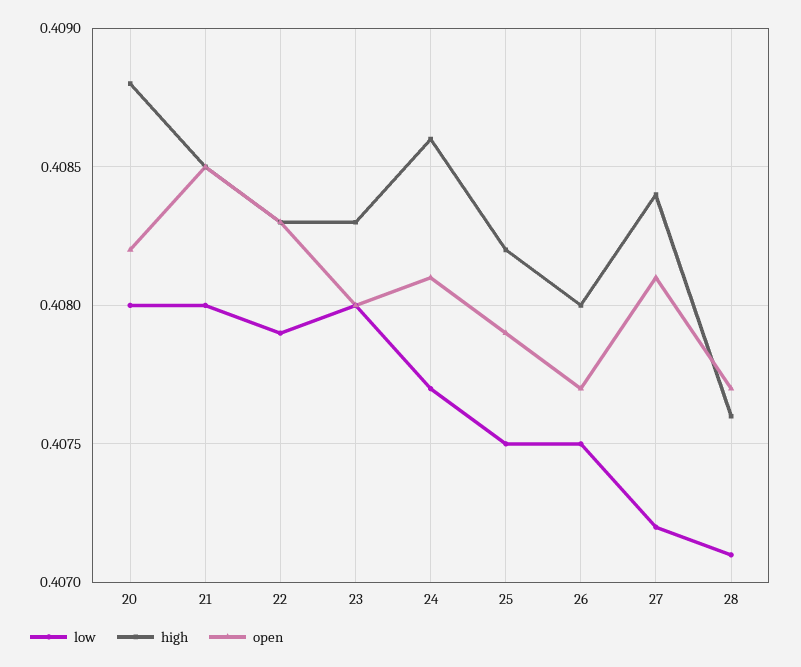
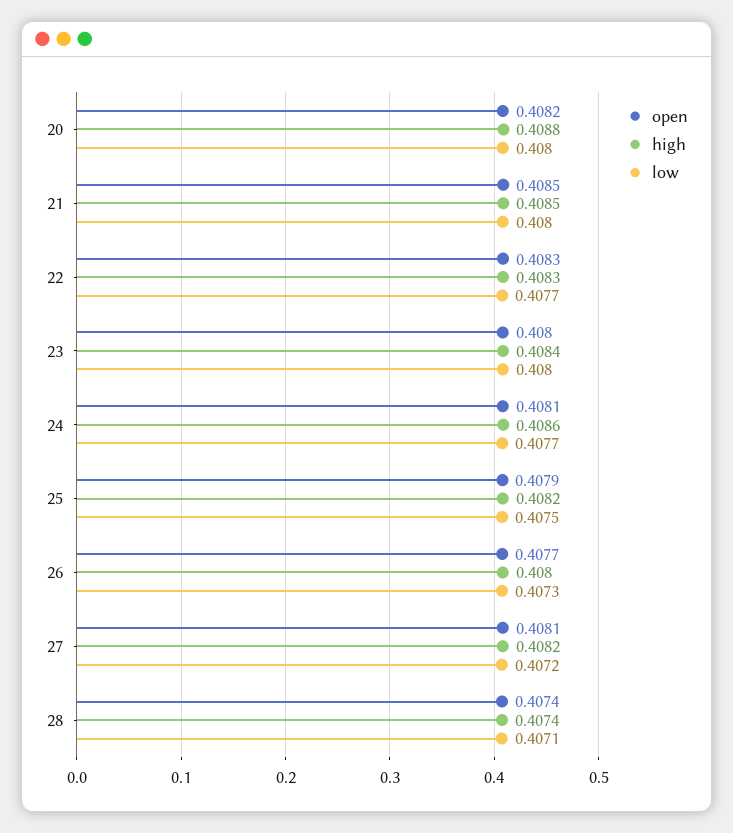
  {
    "low": {
      "20": 0.408,
      "21": 0.408,
-     "22": 0.4079,
+     "22": 0.4077,
      "23": 0.408,
      "24": 0.4077,
      "25": 0.4075,
-     "26": 0.4075,
+     "26": 0.4073,
      "27": 0.4072,
      "28": 0.4071
    },
    "high": {
      "20": 0.4088,
      "21": 0.4085,
      "22": 0.4083,
-     "23": 0.4083,
+     "23": 0.4084,
      "24": 0.4086,
      "25": 0.4082,
      "26": 0.408,
-     "27": 0.4084,
+     "27": 0.4082,
-     "28": 0.4076
+     "28": 0.4074
    },
    "open": {
      "20": 0.4082,
      "21": 0.4085,
      "22": 0.4083,
      "23": 0.408,
      "24": 0.4081,
      "25": 0.4079,
      "26": 0.4077,
      "27": 0.4081,
-     "28": 0.4077
+     "28": 0.4074
    }
  }

